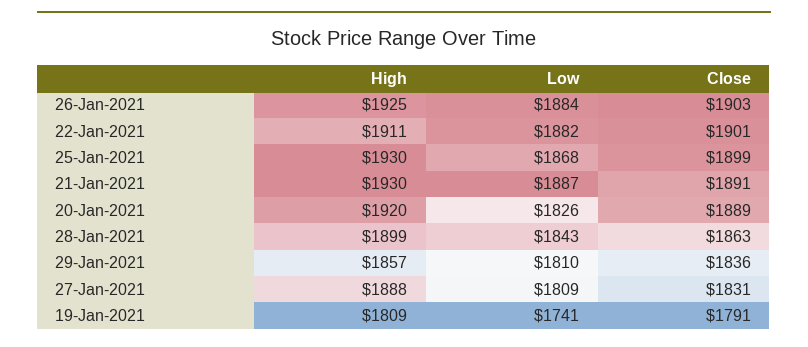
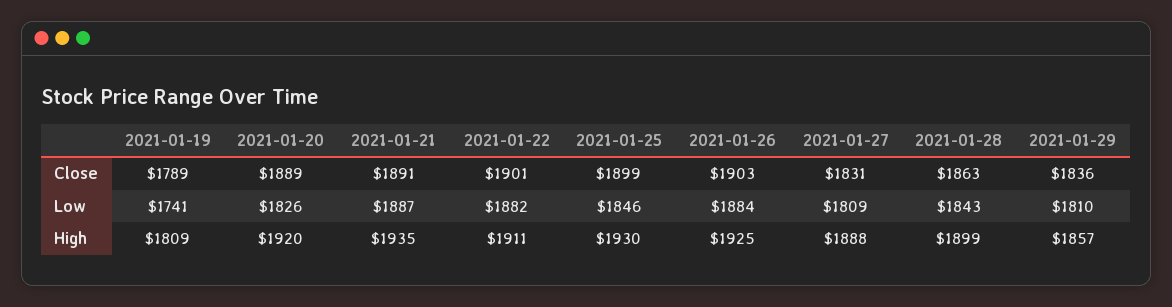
  {
    "High": {
      "26-Jan-2021": 1925,
      "22-Jan-2021": 1911,
      "25-Jan-2021": 1930,
-     "21-Jan-2021": 1930,
+     "21-Jan-2021": 1935,
      "20-Jan-2021": 1920,
      "28-Jan-2021": 1899,
      "29-Jan-2021": 1857,
      "27-Jan-2021": 1888,
      "19-Jan-2021": 1809
    },
    "Low": {
      "26-Jan-2021": 1884,
      "22-Jan-2021": 1882,
-     "25-Jan-2021": 1868,
+     "25-Jan-2021": 1846,
      "21-Jan-2021": 1887,
      "20-Jan-2021": 1826,
      "28-Jan-2021": 1843,
      "29-Jan-2021": 1810,
      "27-Jan-2021": 1809,
      "19-Jan-2021": 1741
    },
    "Close": {
      "26-Jan-2021": 1903,
      "22-Jan-2021": 1901,
      "25-Jan-2021": 1899,
      "21-Jan-2021": 1891,
      "20-Jan-2021": 1889,
      "28-Jan-2021": 1863,
      "29-Jan-2021": 1836,
      "27-Jan-2021": 1831,
-     "19-Jan-2021": 1791
+     "19-Jan-2021": 1789
    }
  }

